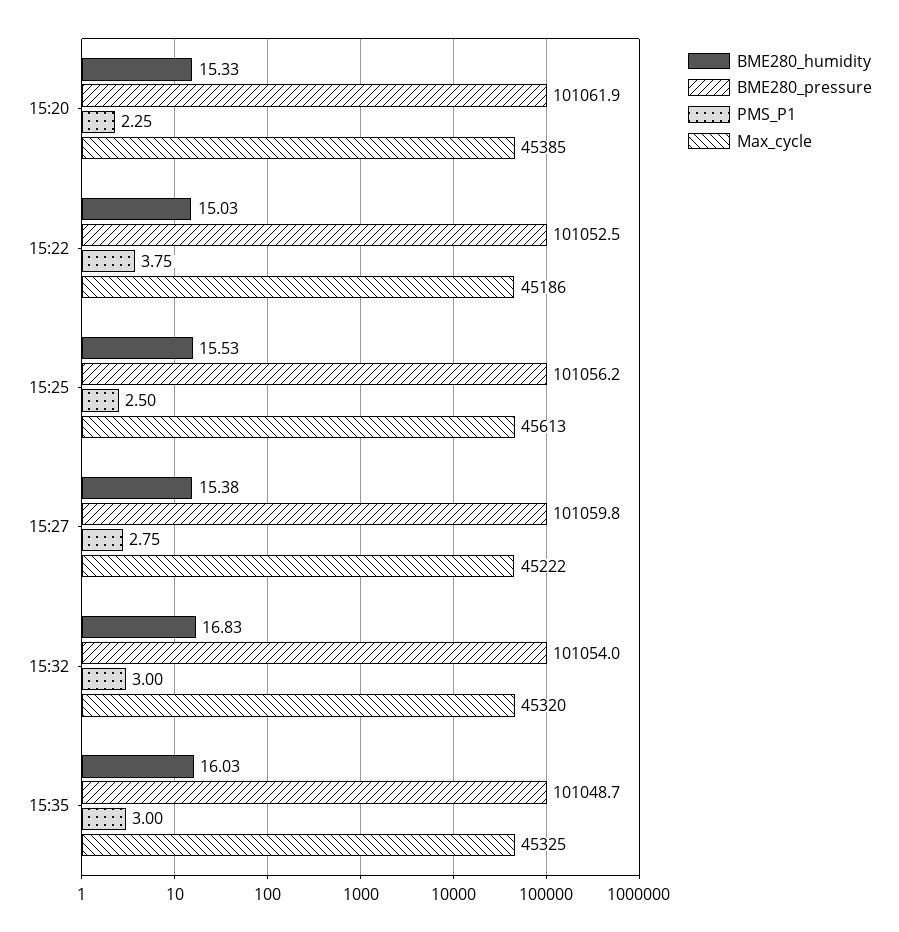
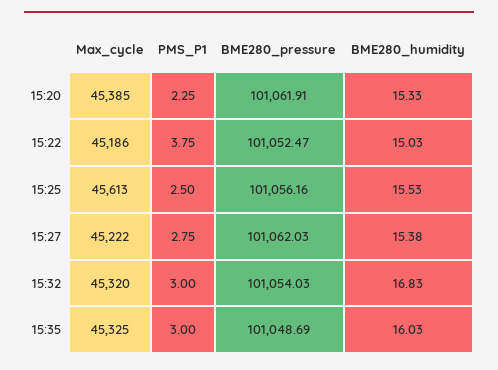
  {
    "BME280_humidity": {
      "15:20": 15.33,
      "15:22": 15.03,
      "15:25": 15.53,
      "15:27": 15.38,
      "15:32": 16.83,
      "15:35": 16.03
    },
    "BME280_pressure": {
      "15:20": 101061.91,
      "15:22": 101052.47,
      "15:25": 101056.16,
-     "15:27": 101059.8,
+     "15:27": 101062.03,
      "15:32": 101054.03,
      "15:35": 101048.69
    },
    "PMS_P1": {
      "15:20": 2.25,
      "15:22": 3.75,
      "15:25": 2.5,
      "15:27": 2.75,
      "15:32": 3,
      "15:35": 3
    },
    "Max_cycle": {
      "15:20": 45385,
      "15:22": 45186,
      "15:25": 45613,
      "15:27": 45222,
      "15:32": 45320,
      "15:35": 45325
    }
  }

